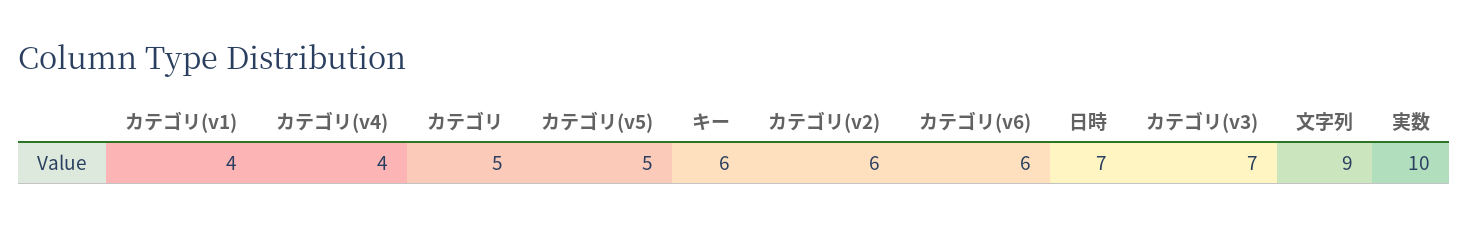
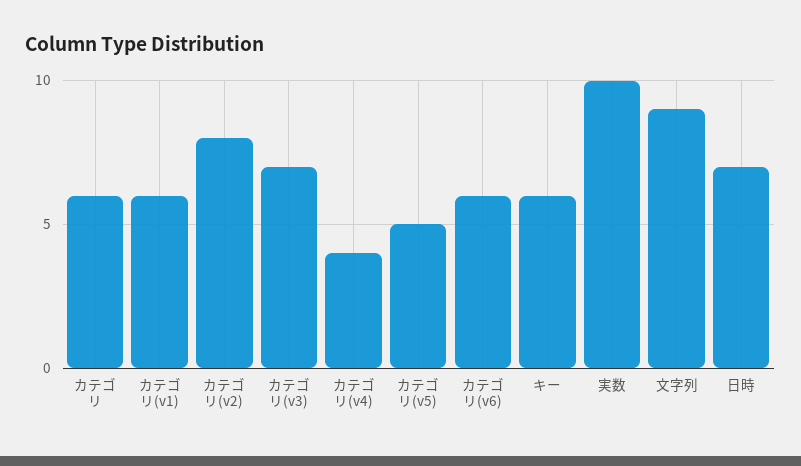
  {
-   "カテゴリ(v1)": 4,
+   "カテゴリ(v1)": 6,
    "カテゴリ(v4)": 4,
-   "カテゴリ": 5,
+   "カテゴリ": 6,
    "カテゴリ(v5)": 5,
    "キー": 6,
-   "カテゴリ(v2)": 6,
+   "カテゴリ(v2)": 8,
    "カテゴリ(v6)": 6,
    "日時": 7,
    "カテゴリ(v3)": 7,
    "文字列": 9,
    "実数": 10
  }

